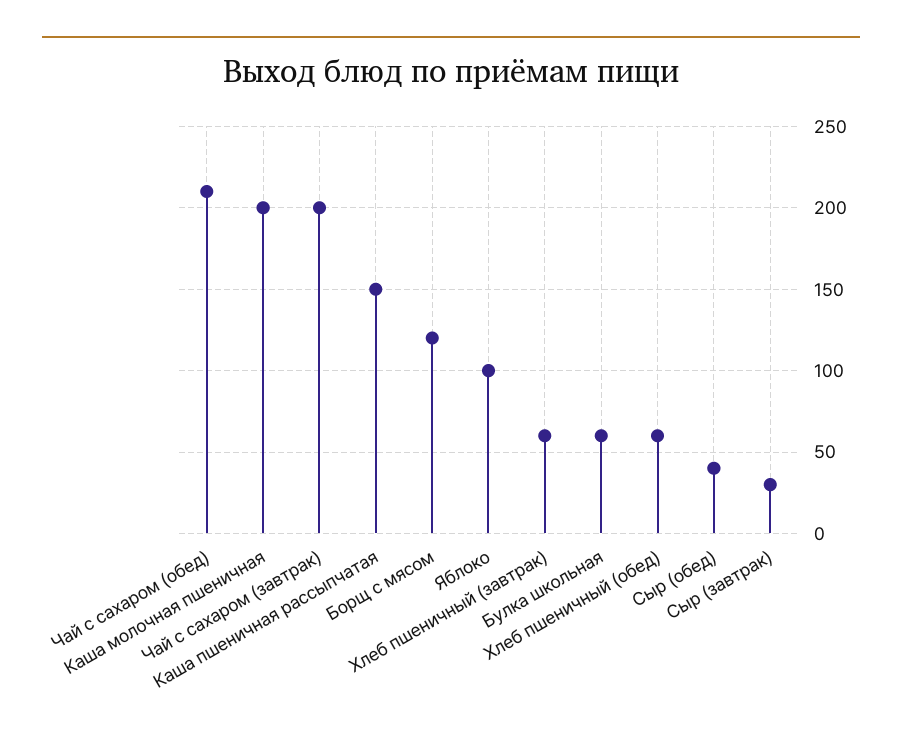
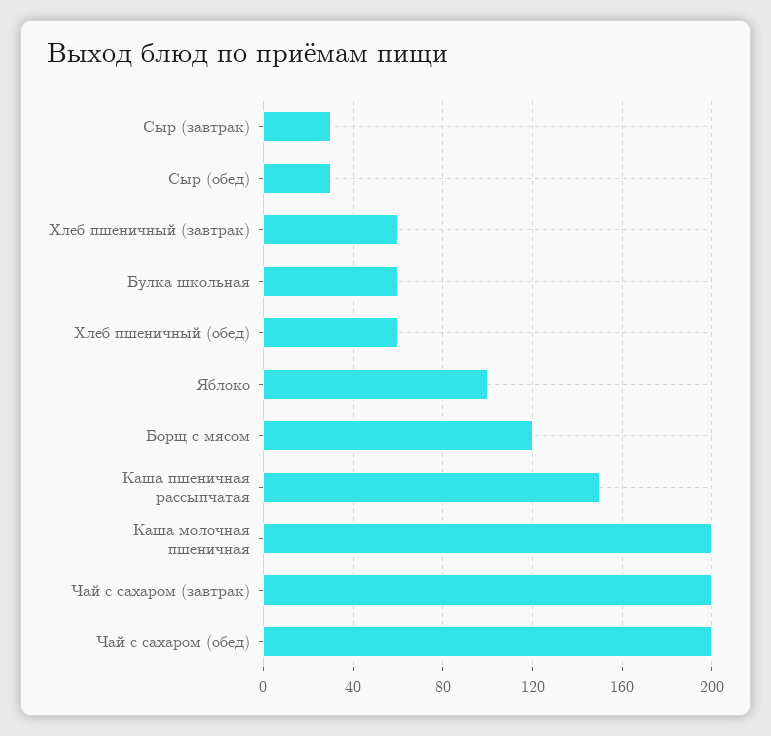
  {
-   "Чай с сахаром (обед)": 210,
+   "Чай с сахаром (обед)": 200,
    "Каша молочная пшеничная": 200,
    "Чай с сахаром (завтрак)": 200,
    "Каша пшеничная рассыпчатая": 150,
    "Борщ с мясом": 120,
    "Яблоко": 100,
    "Хлеб пшеничный (завтрак)": 60,
    "Булка школьная": 60,
    "Хлеб пшеничный (обед)": 60,
-   "Сыр (обед)": 40,
+   "Сыр (обед)": 30,
    "Сыр (завтрак)": 30
  }

